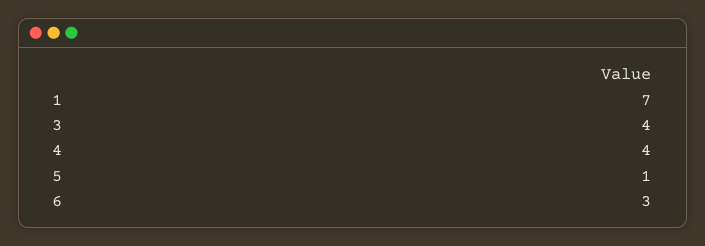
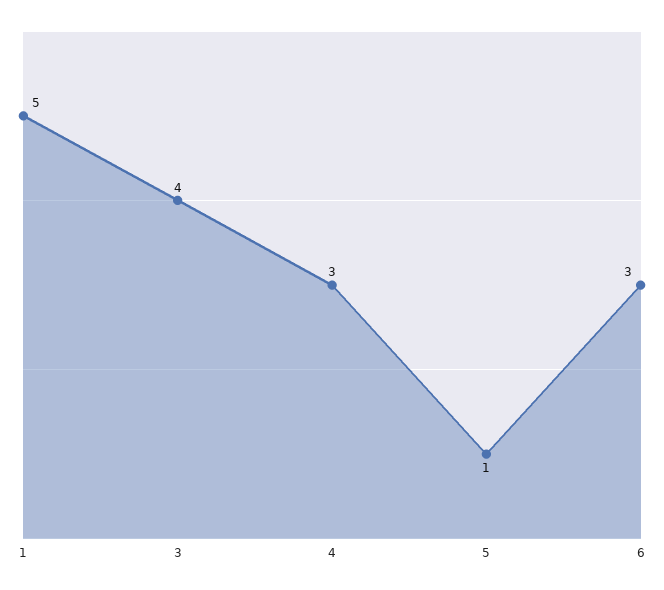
  {
-   "1": 7,
+   "1": 5,
    "3": 4,
-   "4": 4,
+   "4": 3,
    "5": 1,
    "6": 3
  }

